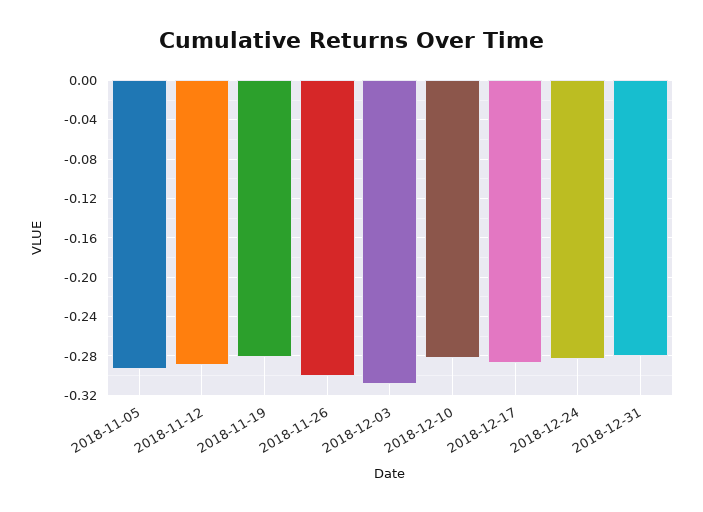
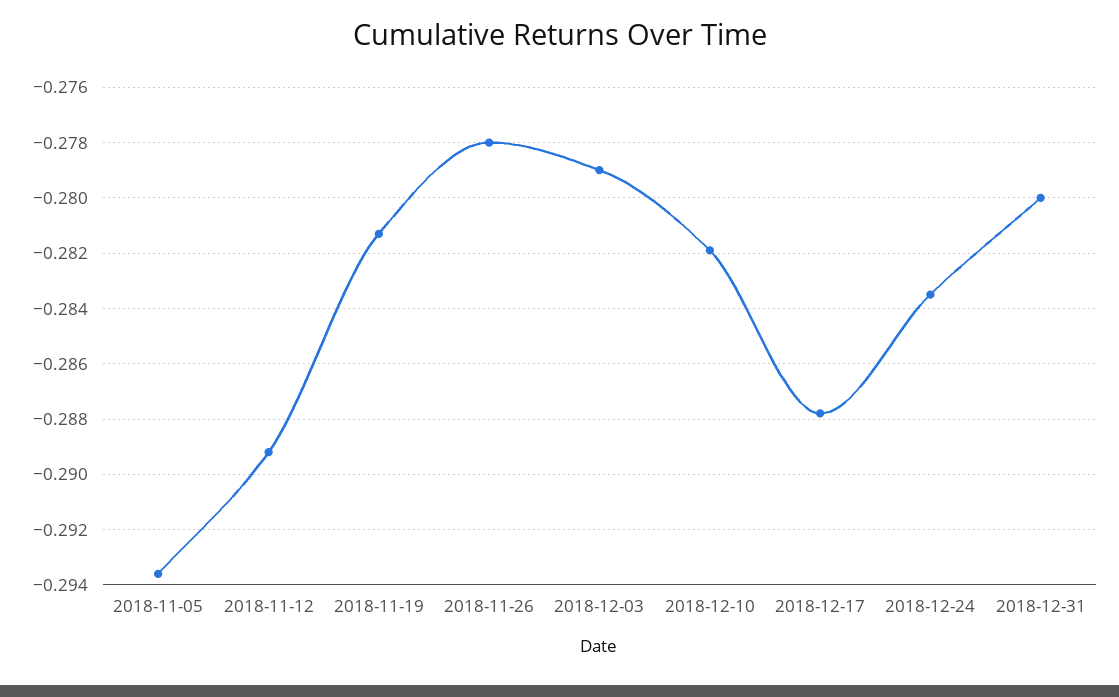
  {
    "2018-11-05": -0.2935,
    "2018-11-12": -0.289,
    "2018-11-19": -0.2815,
-   "2018-11-26": -0.3,
+   "2018-11-26": -0.278,
-   "2018-12-03": -0.31,
+   "2018-12-03": -0.279,
    "2018-12-10": -0.282,
    "2018-12-17": -0.288,
    "2018-12-24": -0.2835,
    "2018-12-31": -0.28
  }

